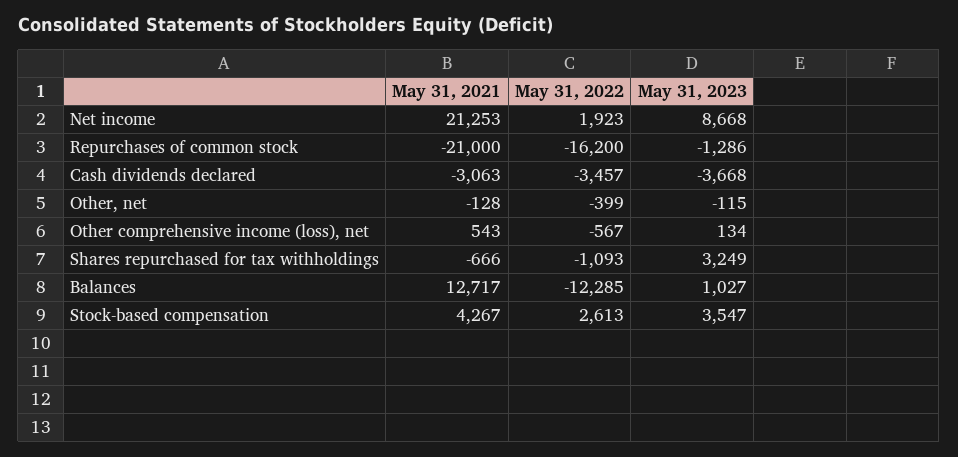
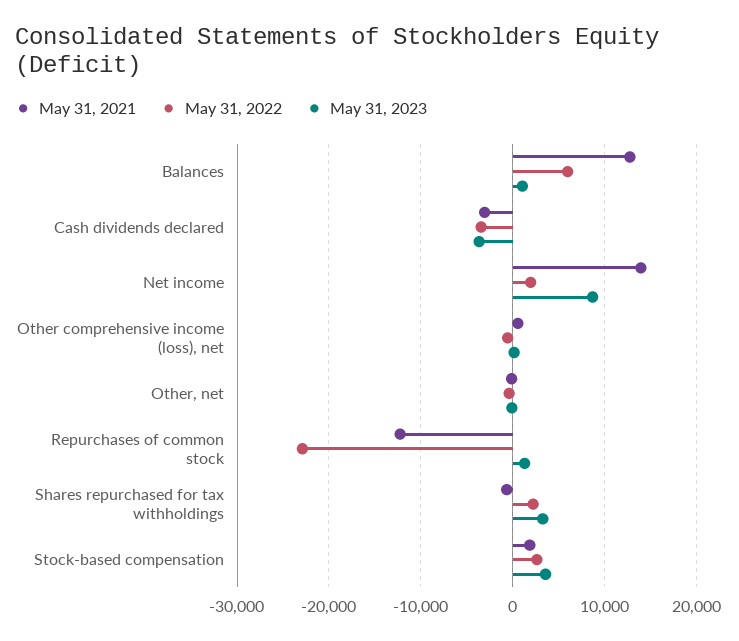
  {
    "May 31, 2021": {
-     "Net income": 21253,
+     "Net income": 14000,
-     "Repurchases of common stock": -21000,
+     "Repurchases of common stock": -12000,
      "Cash dividends declared": -3063,
      "Other, net": -128,
      "Other comprehensive income (loss), net": 543,
      "Shares repurchased for tax withholdings": -666,
      "Balances": 12717,
-     "Stock-based compensation": 4267
+     "Stock-based compensation": 2000
    },
    "May 31, 2022": {
      "Net income": 1923,
-     "Repurchases of common stock": -16200,
+     "Repurchases of common stock": -23000,
      "Cash dividends declared": -3457,
      "Other, net": -399,
      "Other comprehensive income (loss), net": -567,
-     "Shares repurchased for tax withholdings": -1093,
+     "Shares repurchased for tax withholdings": 2000,
-     "Balances": -12285,
+     "Balances": 6000,
      "Stock-based compensation": 2613
    },
    "May 31, 2023": {
      "Net income": 8668,
-     "Repurchases of common stock": -1286,
+     "Repurchases of common stock": 1000,
      "Cash dividends declared": -3668,
      "Other, net": -115,
      "Other comprehensive income (loss), net": 134,
      "Shares repurchased for tax withholdings": 3249,
      "Balances": 1027,
      "Stock-based compensation": 3547
    }
  }

